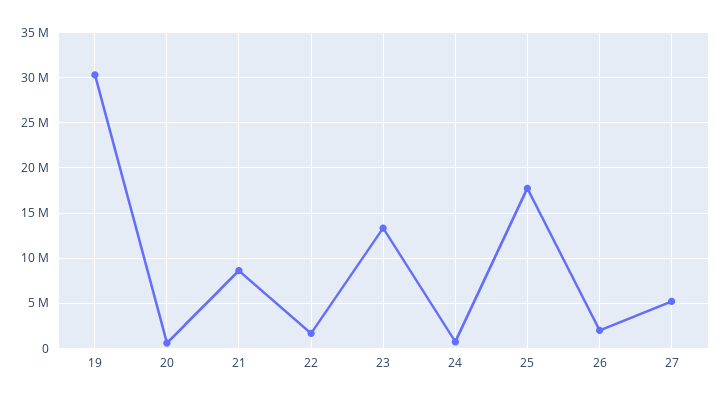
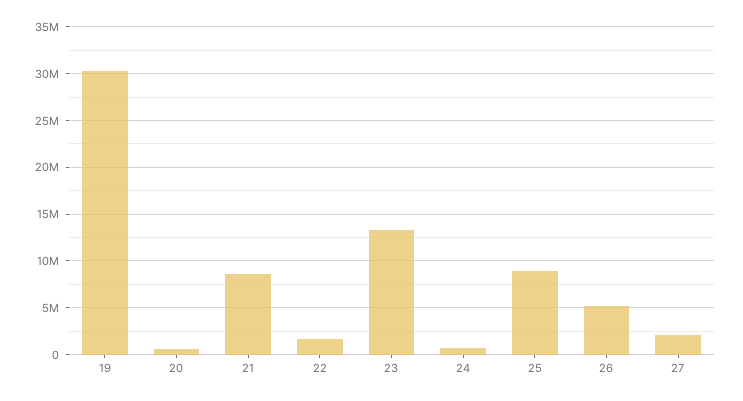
  {
    "19": 30000000,
    "20": 1000000,
    "21": 9000000,
    "22": 2000000,
    "23": 13000000,
    "24": 1000000,
-   "25": 18000000,
+   "25": 9000000,
-   "26": 2000000,
+   "26": 5000000,
-   "27": 5000000
+   "27": 2000000
  }

